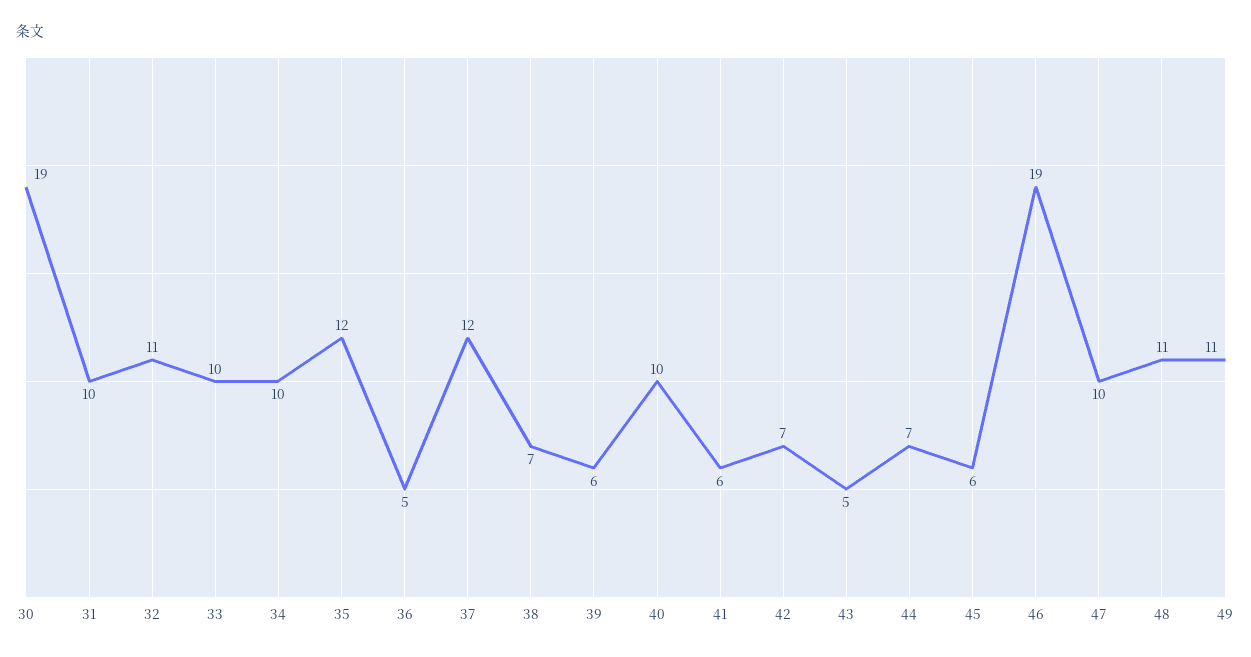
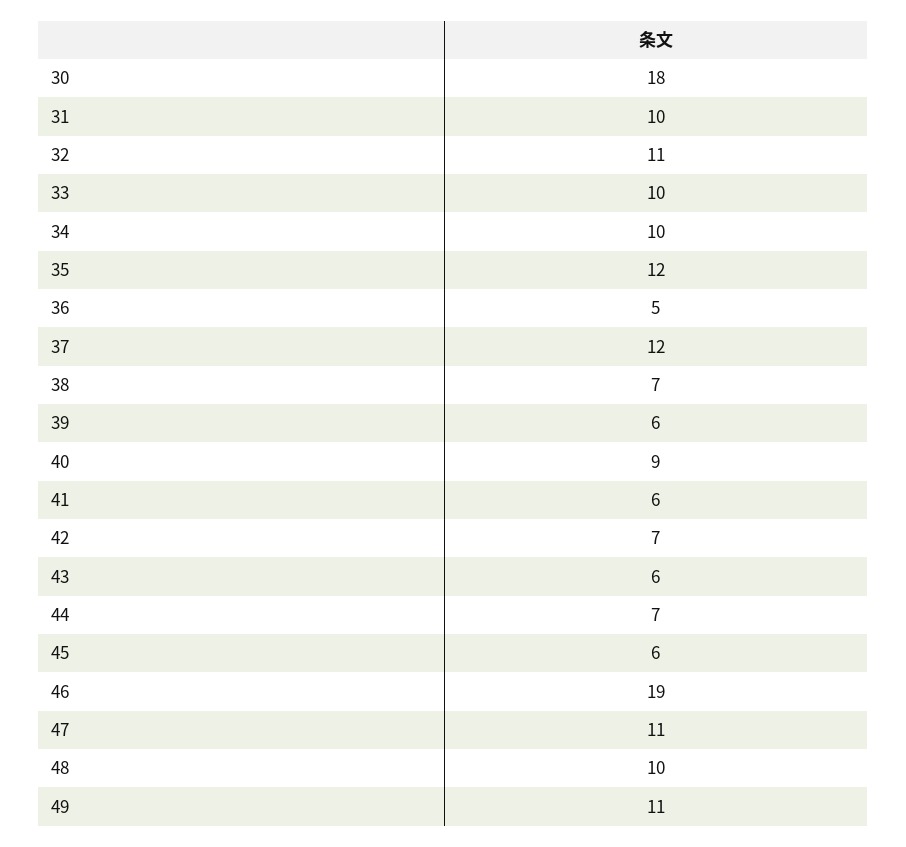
  {
-   "30": 19,
+   "30": 18,
    "31": 10,
    "32": 11,
    "33": 10,
    "34": 10,
    "35": 12,
    "36": 5,
    "37": 12,
    "38": 7,
    "39": 6,
-   "40": 10,
+   "40": 9,
    "41": 6,
    "42": 7,
-   "43": 5,
+   "43": 6,
    "44": 7,
    "45": 6,
    "46": 19,
-   "47": 10,
+   "47": 11,
-   "48": 11,
+   "48": 10,
    "49": 11
  }

